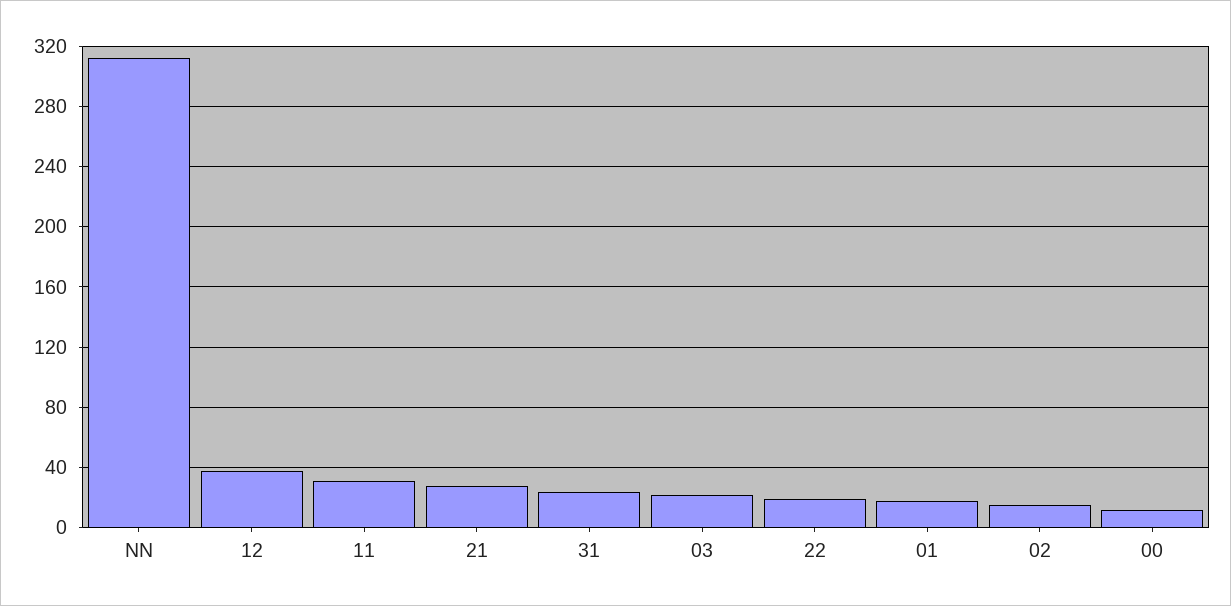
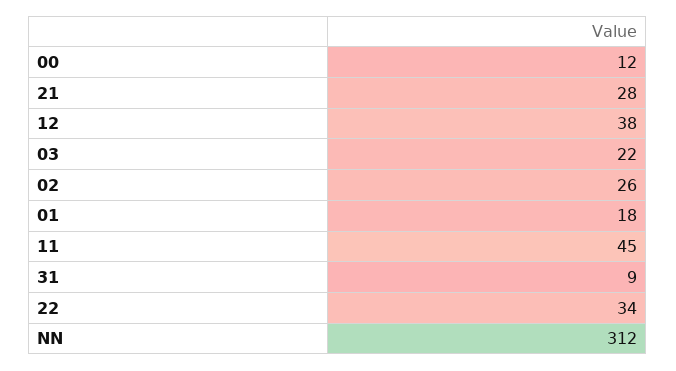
  {
    "NN": 312,
    "12": 38,
-   "11": 30,
+   "11": 45,
    "21": 28,
-   "31": 25,
+   "31": 9,
    "03": 22,
-   "22": 20,
+   "22": 34,
    "01": 18,
-   "02": 15,
+   "02": 26,
    "00": 12
  }

